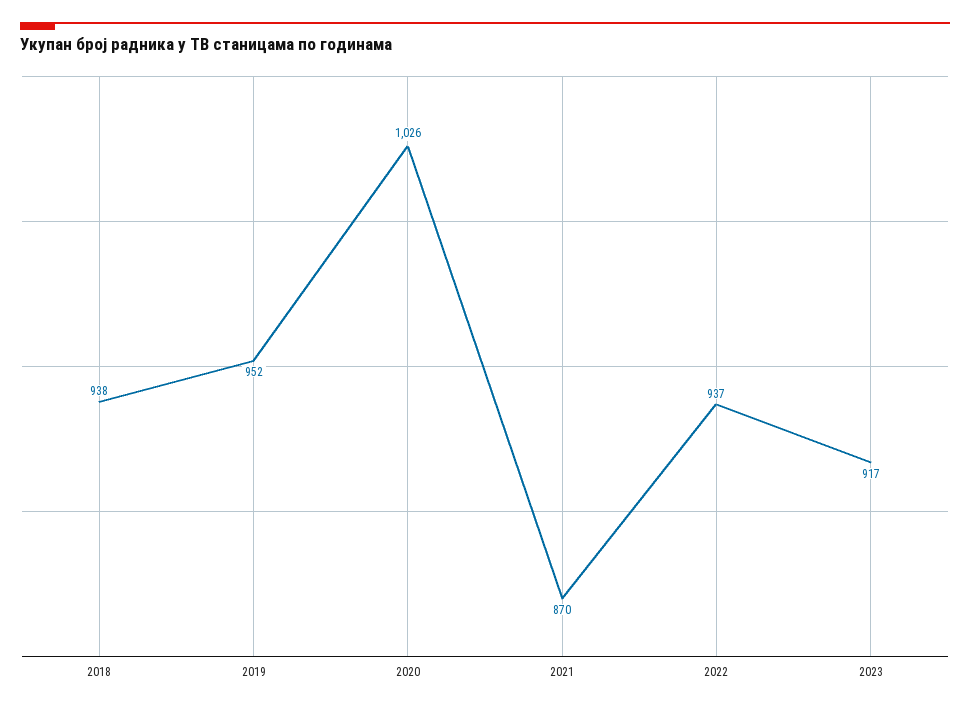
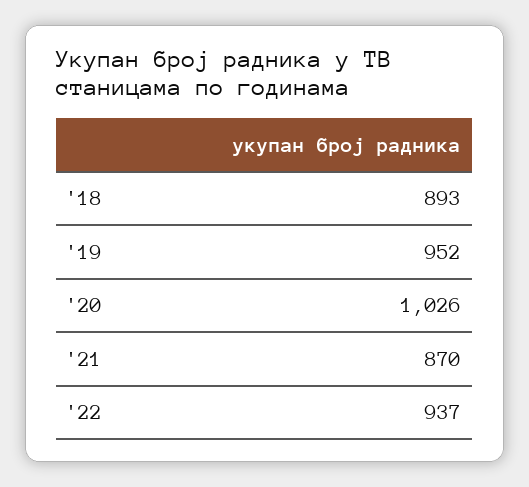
  {
-   "2018": 938,
+   "2018": 893,
    "2019": 952,
    "2020": 1026,
    "2021": 870,
-   "2022": 937,
+   "2022": 937
-   "2023": 917
  }

